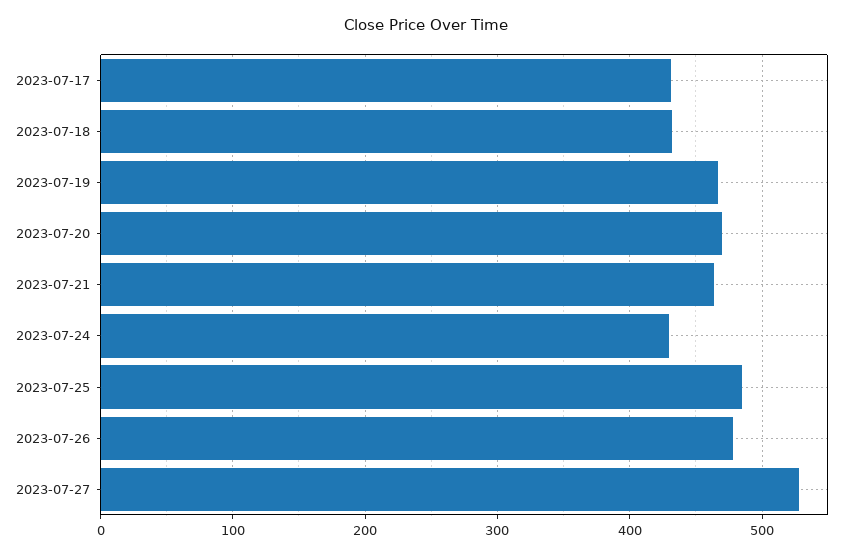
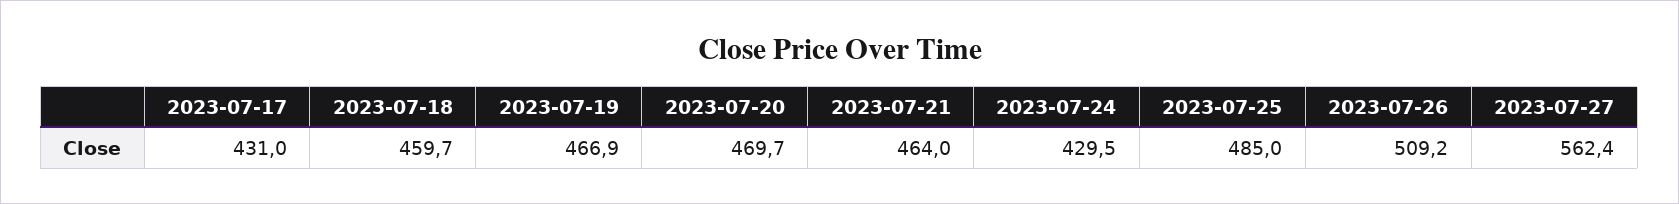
  {
    "2023-07-17": 431,
-   "2023-07-18": 430,
+   "2023-07-18": 459.7,
    "2023-07-19": 466.9,
    "2023-07-20": 469.7,
    "2023-07-21": 464,
    "2023-07-24": 429.5,
    "2023-07-25": 485,
-   "2023-07-26": 480,
+   "2023-07-26": 509.2,
-   "2023-07-27": 530
+   "2023-07-27": 562.4
  }

